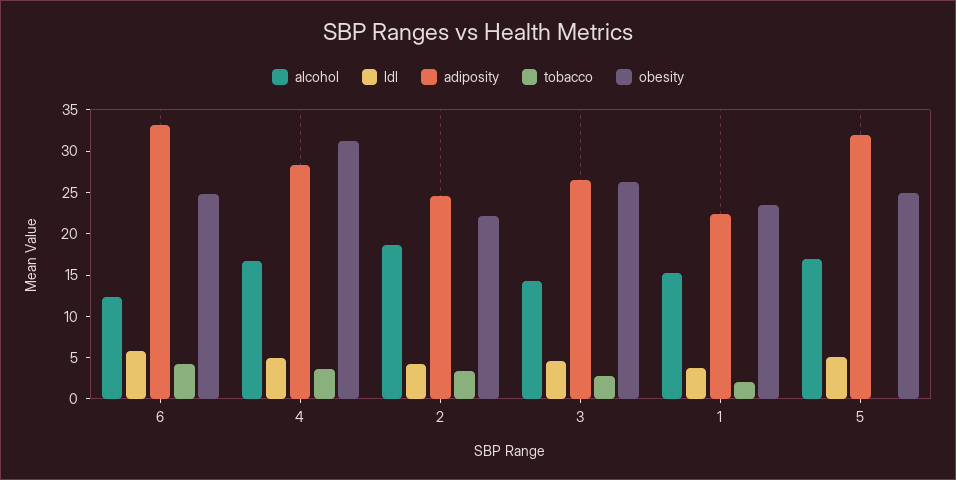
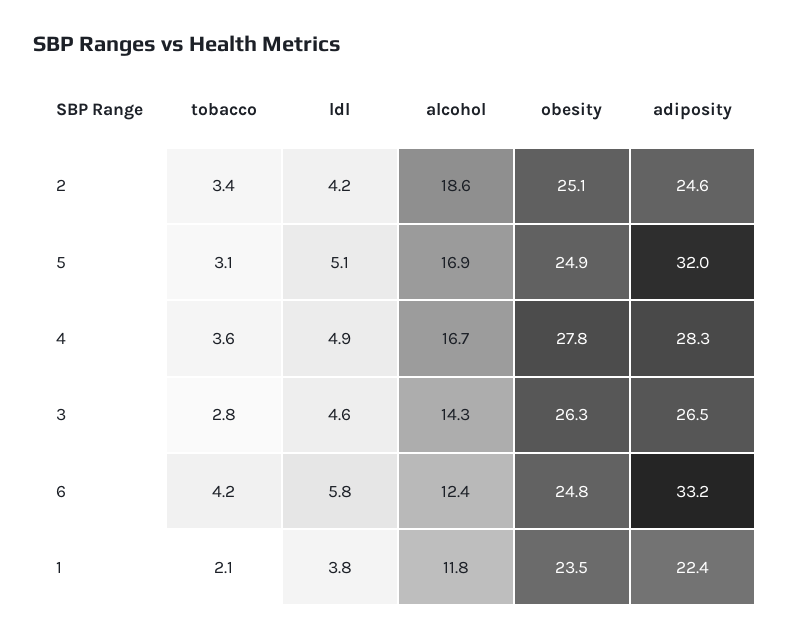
  {
    "alcohol": {
      "6": 12.4,
      "4": 16.7,
      "2": 18.6,
      "3": 14.3,
-     "1": 15,
+     "1": 11.8,
      "5": 16.9
    },
    "ldl": {
      "6": 5.8,
      "4": 4.9,
      "2": 4.2,
      "3": 4.6,
      "1": 3.8,
      "5": 5.1
    },
    "adiposity": {
      "6": 33.2,
      "4": 28.3,
      "2": 24.6,
      "3": 26.5,
      "1": 22.4,
      "5": 32
    },
    "tobacco": {
      "6": 4.2,
      "4": 3.6,
      "2": 3.4,
      "3": 2.8,
      "1": 2.1,
-     "5": 0
+     "5": 3.1
    },
    "obesity": {
      "6": 24.8,
-     "4": 31,
+     "4": 27.8,
-     "2": 22,
+     "2": 25.1,
      "3": 26.3,
      "1": 23.5,
      "5": 24.9
    }
  }

